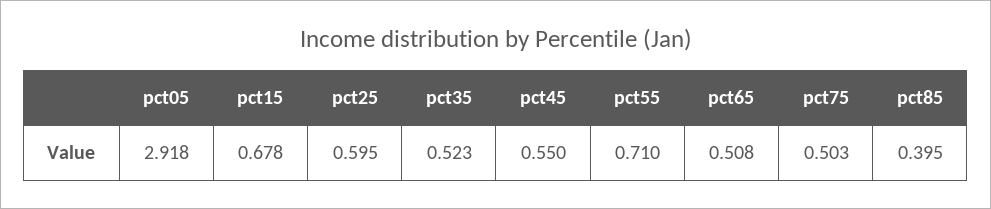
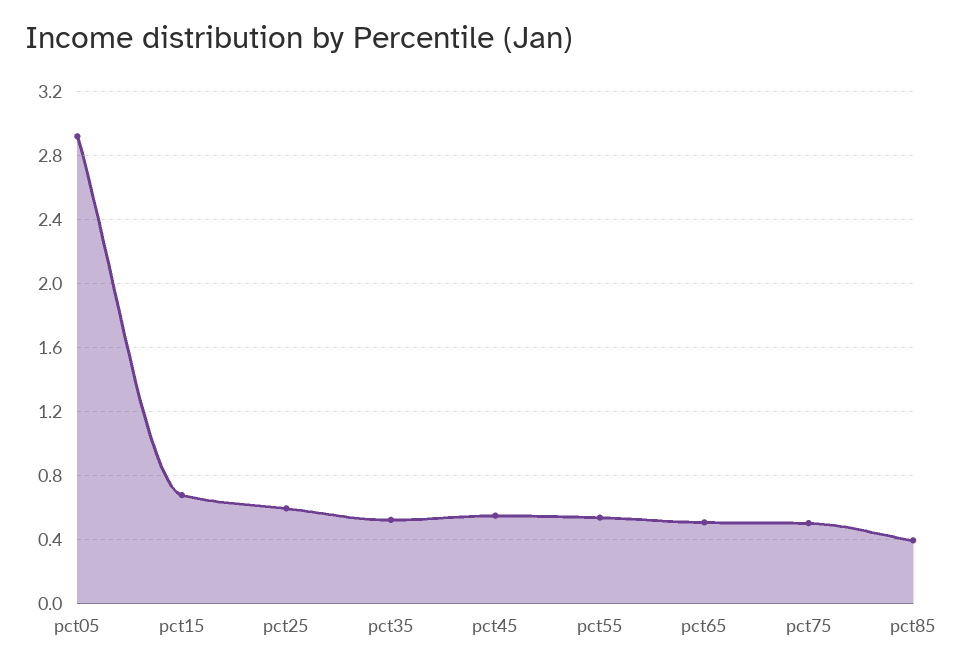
  {
    "pct05": 2.918,
    "pct15": 0.678,
    "pct25": 0.595,
    "pct35": 0.523,
    "pct45": 0.55,
-   "pct55": 0.71,
+   "pct55": 0.55,
    "pct65": 0.508,
    "pct75": 0.503,
    "pct85": 0.395
  }

